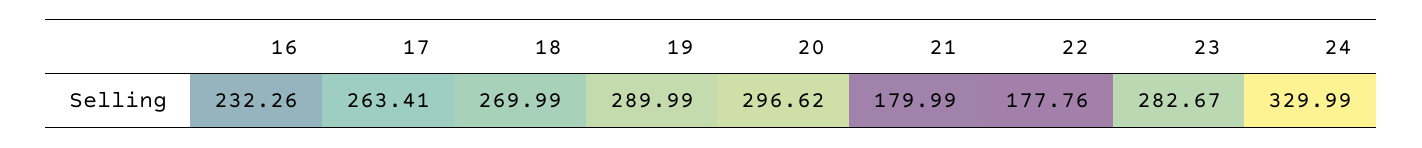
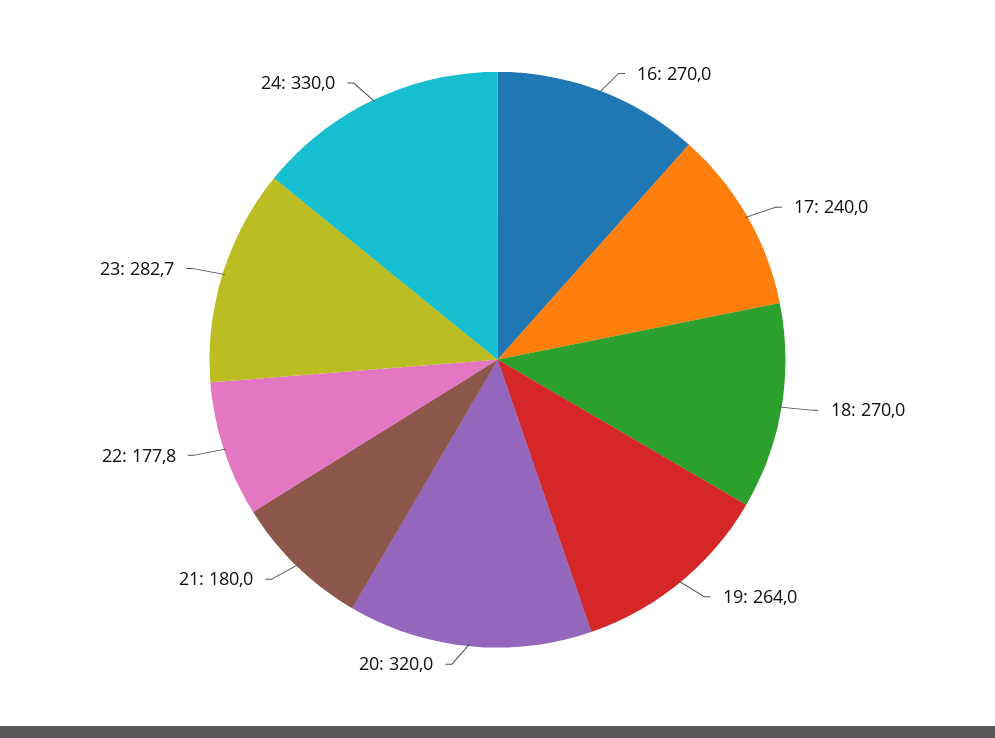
  {
-   "16": 232.26,
+   "16": 270,
-   "17": 263.41,
+   "17": 240,
    "18": 269.99,
-   "19": 289.99,
+   "19": 264,
-   "20": 296.62,
+   "20": 320,
    "21": 179.99,
    "22": 177.76,
    "23": 282.67,
    "24": 329.99
  }

